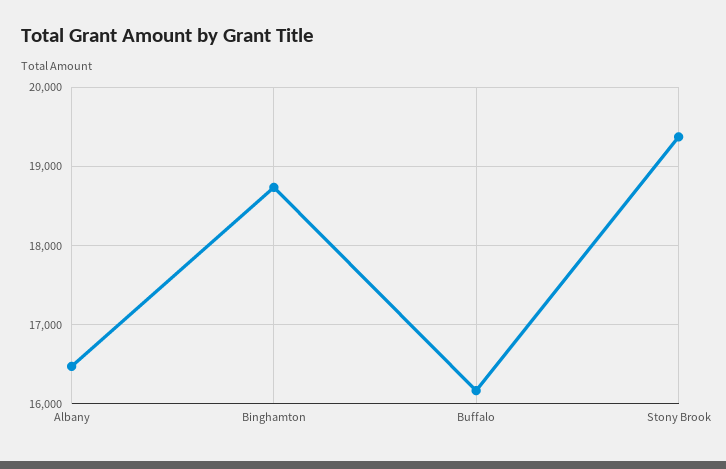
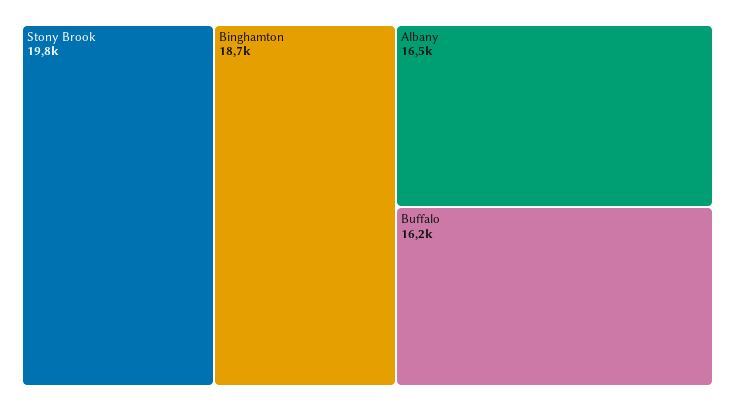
  {
    "Albany": 16500,
    "Binghamton": 18700,
    "Buffalo": 16200,
-   "Stony Brook": 19400
+   "Stony Brook": 19800
  }

